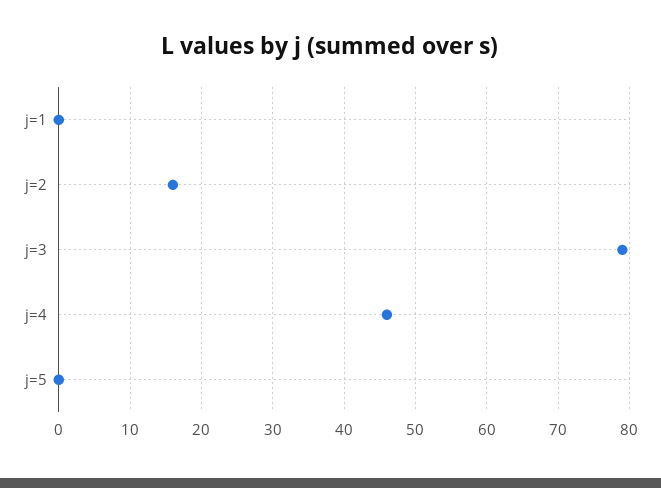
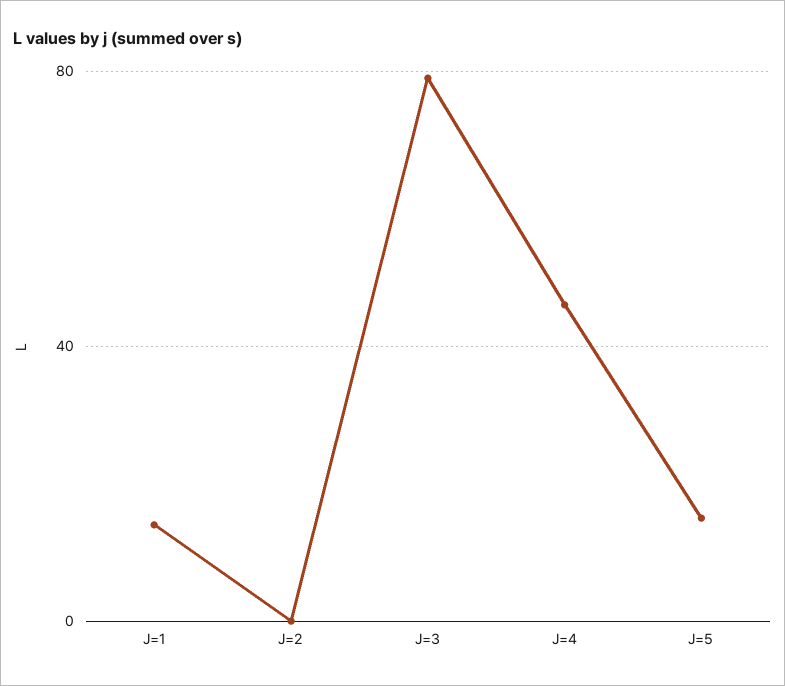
  {
-   "j=1": 0,
+   "j=1": 15,
-   "j=2": 16,
+   "j=2": 0,
    "j=3": 79,
    "j=4": 46,
-   "j=5": 0
+   "j=5": 15
  }

